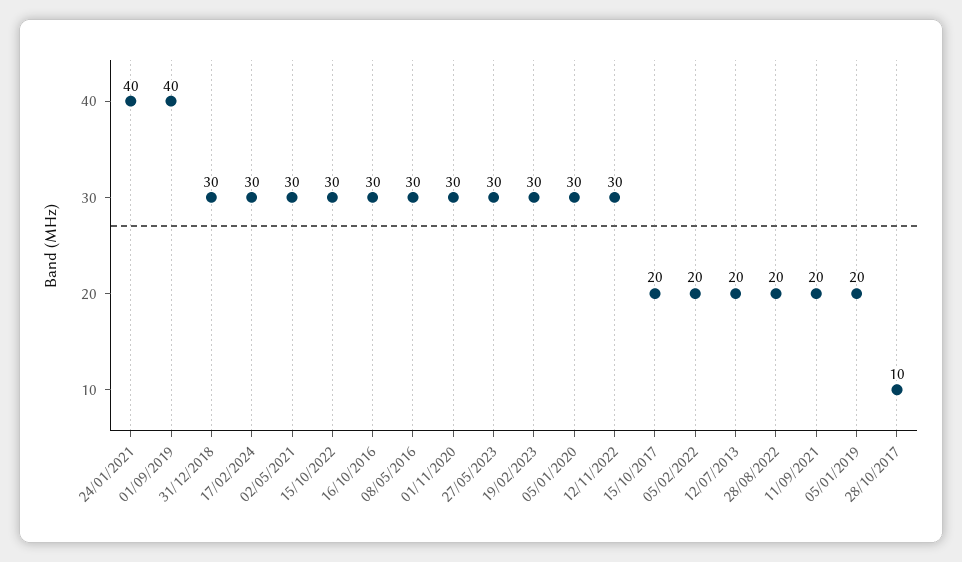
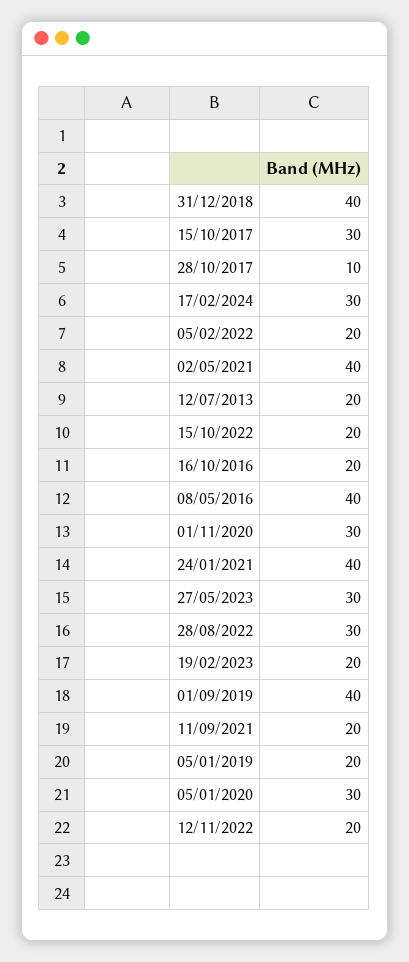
  {
    "24/01/2021": 40,
    "01/09/2019": 40,
-   "31/12/2018": 30,
+   "31/12/2018": 40,
    "17/02/2024": 30,
-   "02/05/2021": 30,
+   "02/05/2021": 40,
-   "15/10/2022": 30,
+   "15/10/2022": 20,
-   "16/10/2016": 30,
+   "16/10/2016": 20,
-   "08/05/2016": 30,
+   "08/05/2016": 40,
    "01/11/2020": 30,
    "27/05/2023": 30,
-   "19/02/2023": 30,
+   "19/02/2023": 20,
    "05/01/2020": 30,
-   "12/11/2022": 30,
+   "12/11/2022": 20,
-   "15/10/2017": 20,
+   "15/10/2017": 30,
    "05/02/2022": 20,
    "12/07/2013": 20,
-   "28/08/2022": 20,
+   "28/08/2022": 30,
    "11/09/2021": 20,
    "05/01/2019": 20,
    "28/10/2017": 10
  }

